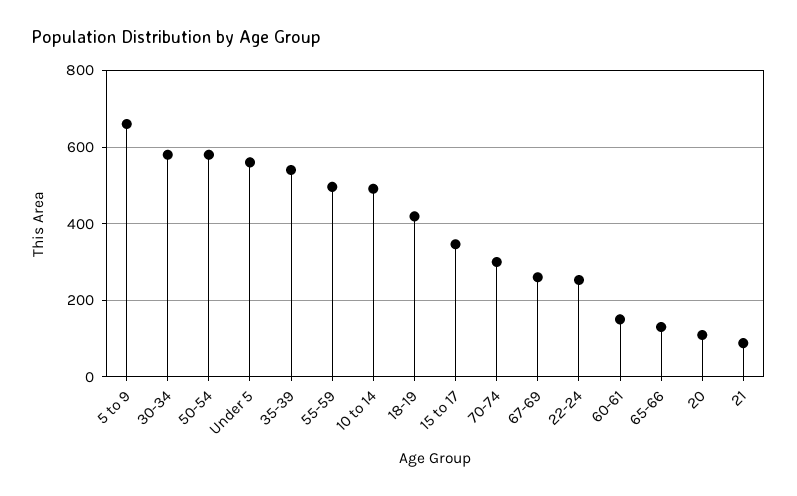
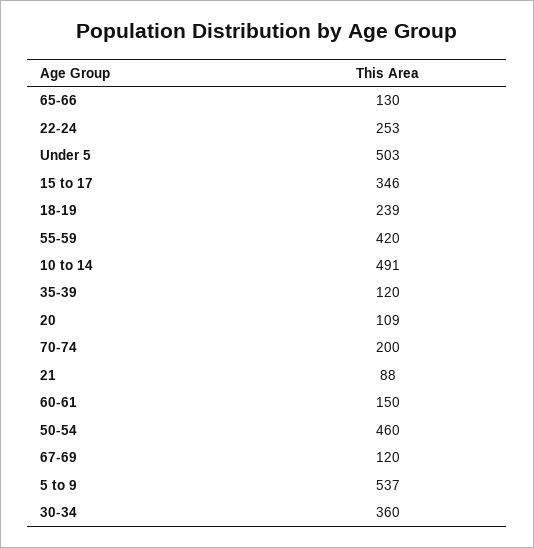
  {
-   "5 to 9": 660,
+   "5 to 9": 537,
-   "30-34": 580,
+   "30-34": 360,
-   "50-54": 580,
+   "50-54": 460,
-   "Under 5": 560,
+   "Under 5": 503,
-   "35-39": 540,
+   "35-39": 120,
-   "55-59": 500,
+   "55-59": 420,
    "10 to 14": 491,
-   "18-19": 420,
+   "18-19": 239,
    "15 to 17": 346,
-   "70-74": 300,
+   "70-74": 200,
-   "67-69": 260,
+   "67-69": 120,
    "22-24": 253,
    "60-61": 150,
    "65-66": 130,
    "20": 109,
    "21": 88
  }

